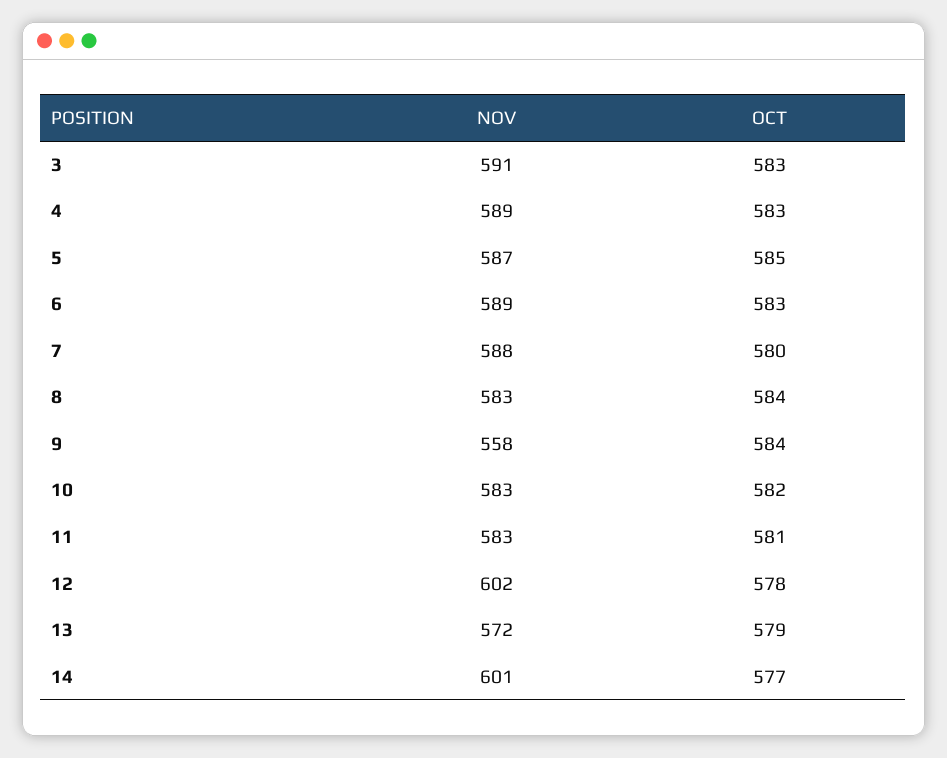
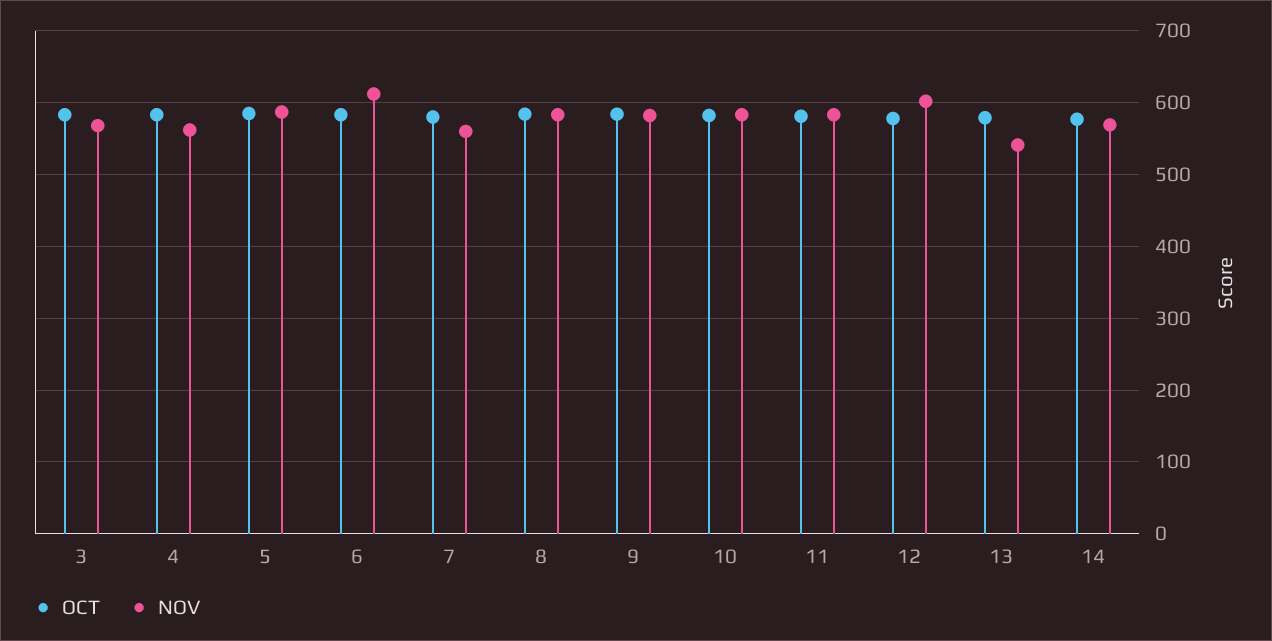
  {
    "NOV": {
-     "3": 591,
+     "3": 570,
-     "4": 589,
+     "4": 560,
      "5": 587,
-     "6": 589,
+     "6": 610,
-     "7": 588,
+     "7": 560,
      "8": 583,
-     "9": 558,
+     "9": 580,
      "10": 583,
      "11": 583,
      "12": 602,
-     "13": 572,
+     "13": 540,
-     "14": 601
+     "14": 570
    },
    "OCT": {
      "3": 583,
      "4": 583,
      "5": 585,
      "6": 583,
      "7": 580,
      "8": 584,
      "9": 584,
      "10": 582,
      "11": 581,
      "12": 578,
      "13": 579,
      "14": 577
    }
  }

